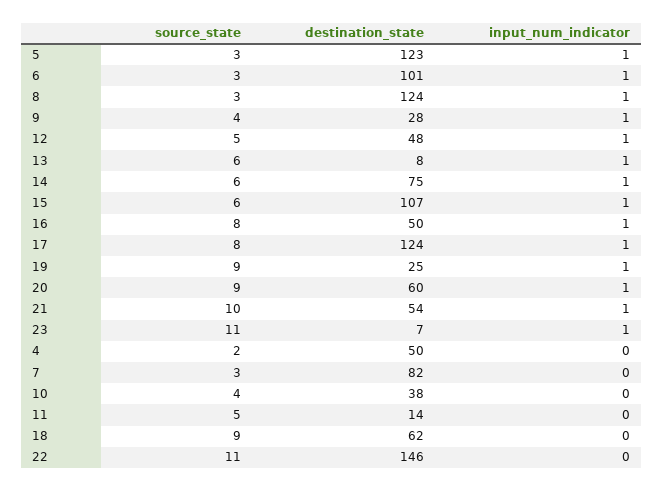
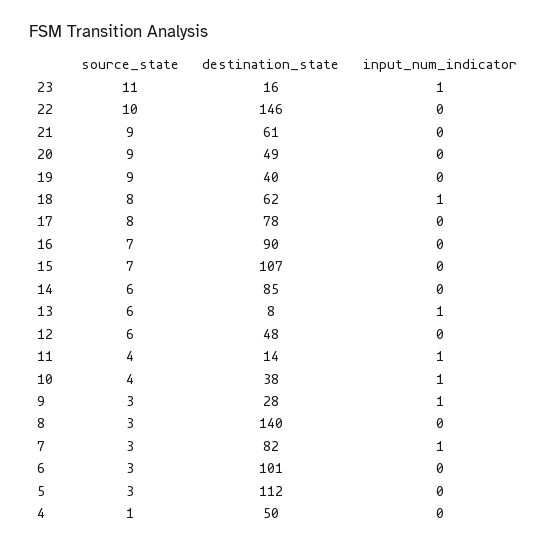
  {
    "source_state": {
      "5": 3,
      "6": 3,
      "8": 3,
-     "9": 4,
+     "9": 3,
-     "12": 5,
+     "12": 6,
      "13": 6,
      "14": 6,
-     "15": 6,
+     "15": 7,
-     "16": 8,
+     "16": 7,
      "17": 8,
      "19": 9,
      "20": 9,
-     "21": 10,
+     "21": 9,
      "23": 11,
-     "4": 2,
+     "4": 1,
      "7": 3,
      "10": 4,
-     "11": 5,
+     "11": 4,
-     "18": 9,
+     "18": 8,
-     "22": 11
+     "22": 10
    },
    "destination_state": {
-     "5": 123,
+     "5": 112,
      "6": 101,
-     "8": 124,
+     "8": 140,
      "9": 28,
      "12": 48,
      "13": 8,
-     "14": 75,
+     "14": 85,
      "15": 107,
-     "16": 50,
+     "16": 90,
-     "17": 124,
+     "17": 78,
-     "19": 25,
+     "19": 40,
-     "20": 60,
+     "20": 49,
-     "21": 54,
+     "21": 61,
-     "23": 7,
+     "23": 16,
      "4": 50,
      "7": 82,
      "10": 38,
      "11": 14,
      "18": 62,
      "22": 146
    },
    "input_num_indicator": {
-     "5": 1,
+     "5": 0,
-     "6": 1,
+     "6": 0,
-     "8": 1,
+     "8": 0,
      "9": 1,
-     "12": 1,
+     "12": 0,
      "13": 1,
-     "14": 1,
+     "14": 0,
-     "15": 1,
+     "15": 0,
-     "16": 1,
+     "16": 0,
-     "17": 1,
+     "17": 0,
-     "19": 1,
+     "19": 0,
-     "20": 1,
+     "20": 0,
-     "21": 1,
+     "21": 0,
      "23": 1,
      "4": 0,
-     "7": 0,
+     "7": 1,
-     "10": 0,
+     "10": 1,
-     "11": 0,
+     "11": 1,
-     "18": 0,
+     "18": 1,
      "22": 0
    }
  }

